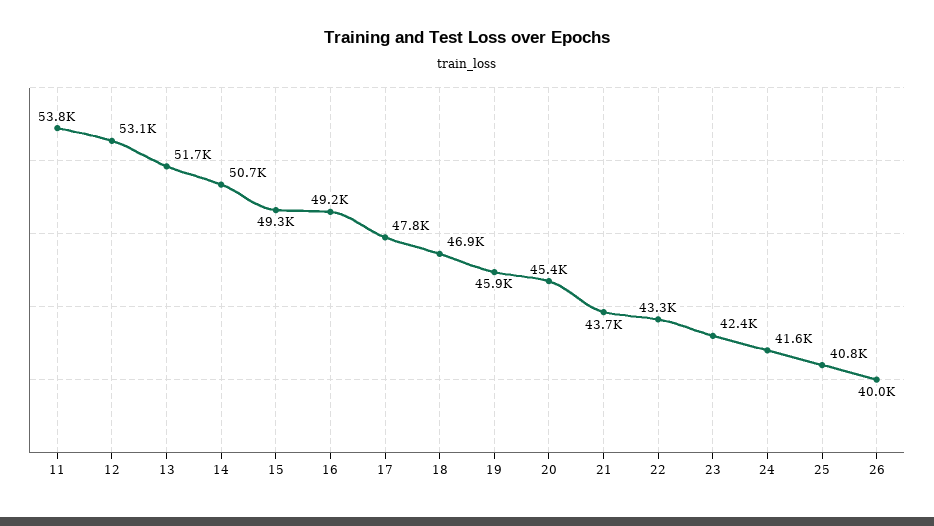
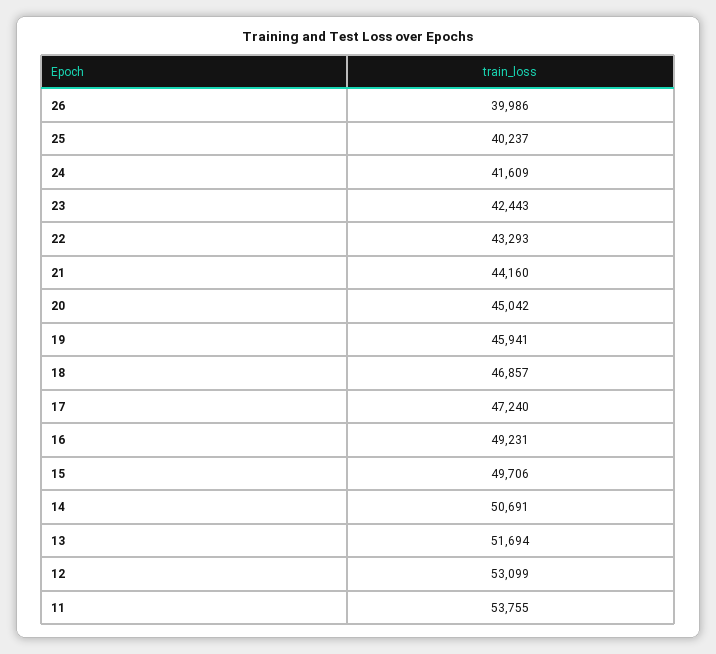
  {
    "11": 53755,
    "12": 53099,
    "13": 51694,
    "14": 50691,
-   "15": 49300,
+   "15": 49706,
    "16": 49231,
-   "17": 47800,
+   "17": 47240,
    "18": 46857,
    "19": 45941,
-   "20": 45400,
+   "20": 45042,
-   "21": 43700,
+   "21": 44160,
    "22": 43293,
    "23": 42443,
    "24": 41609,
-   "25": 40800,
+   "25": 40237,
    "26": 39986
  }

